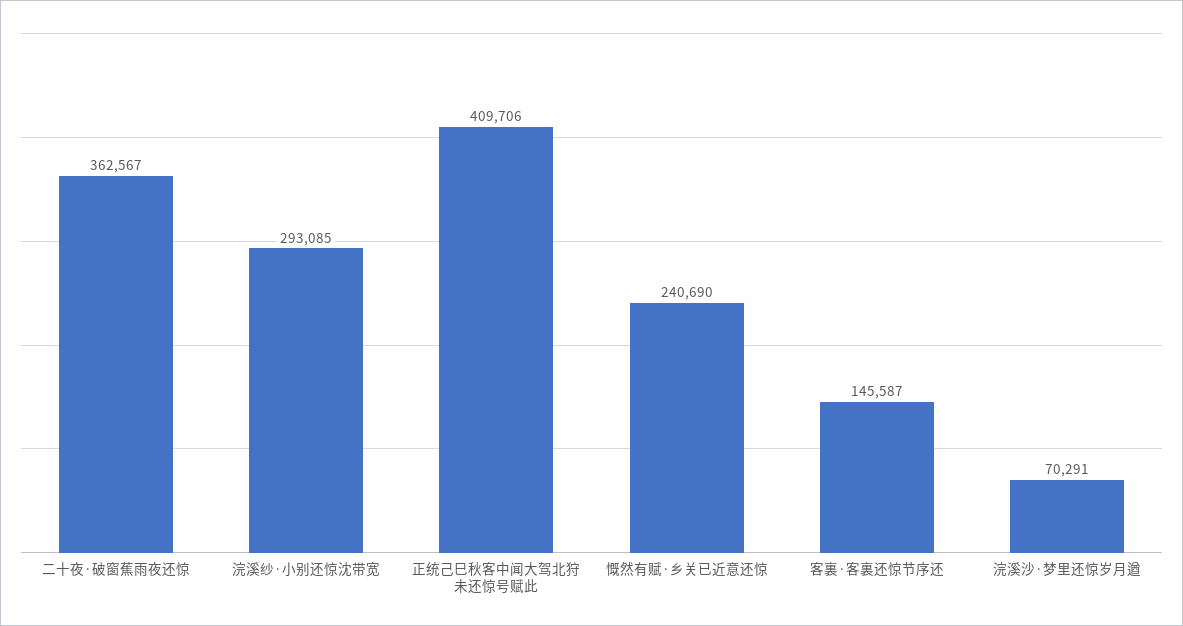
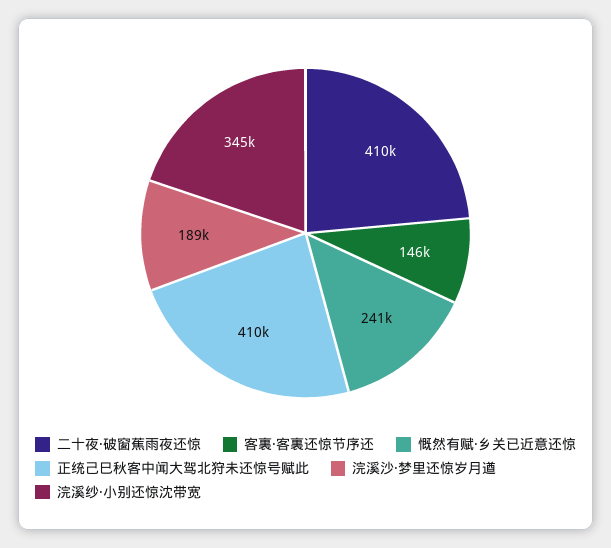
  {
-   "二十夜·破窗蕉雨夜还惊": 362567,
+   "二十夜·破窗蕉雨夜还惊": 410000,
-   "浣溪纱·小别还惊沈带宽": 293085,
+   "浣溪纱·小别还惊沈带宽": 345000,
    "正统己巳秋客中闻大驾北狩未还惊号赋此": 409706,
    "慨然有赋·乡关已近意还惊": 240690,
    "客裏·客裏还惊节序还": 145587,
-   "浣溪沙·梦里还惊岁月遒": 70291
+   "浣溪沙·梦里还惊岁月遒": 189000
  }

